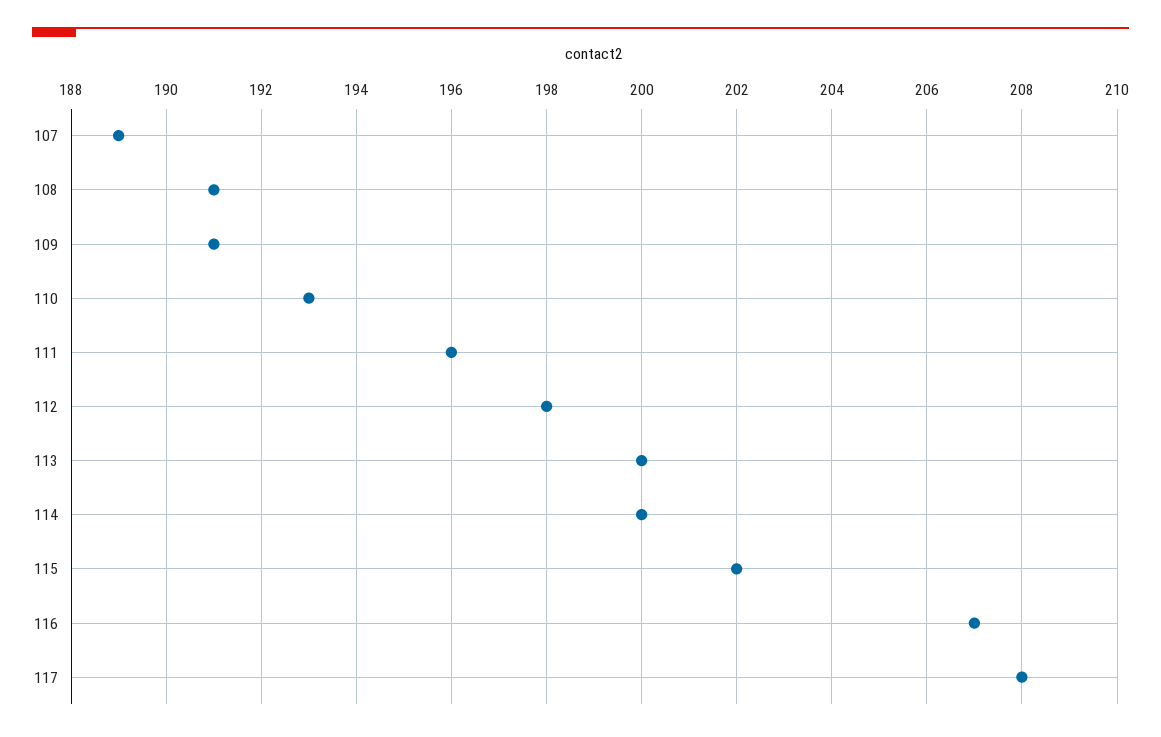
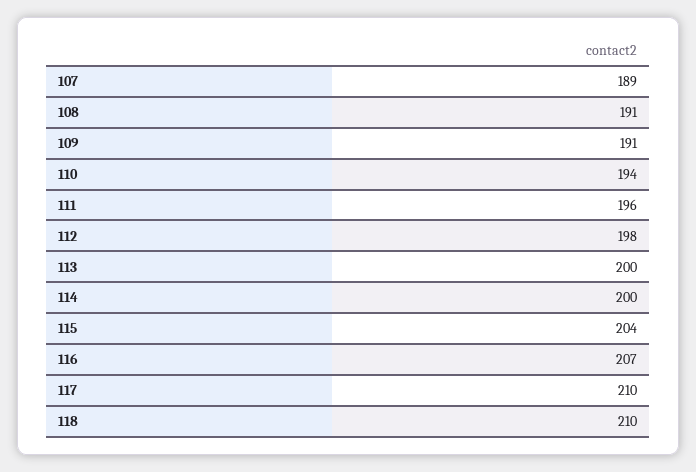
  {
    "107": 189,
    "108": 191,
    "109": 191,
-   "110": 193,
+   "110": 194,
    "111": 196,
    "112": 198,
    "113": 200,
    "114": 200,
-   "115": 202,
+   "115": 204,
    "116": 207,
-   "117": 208
+   "117": 210,
+   "118": 210
  }

